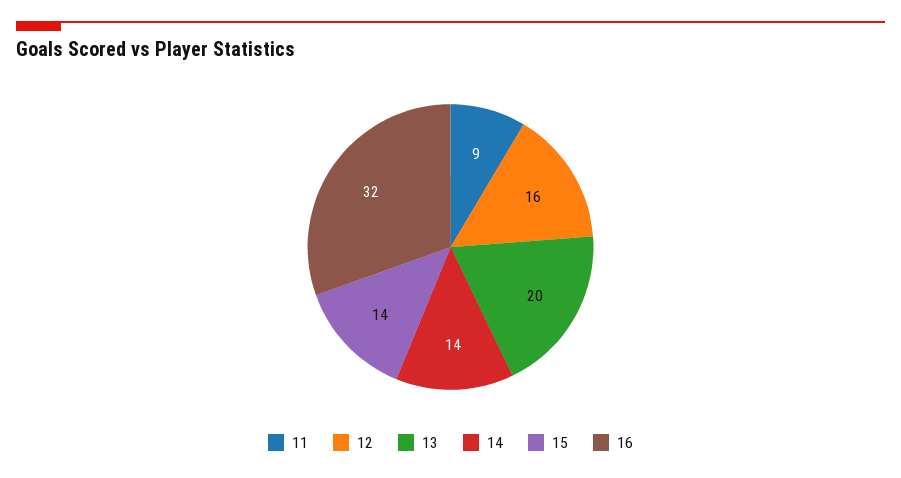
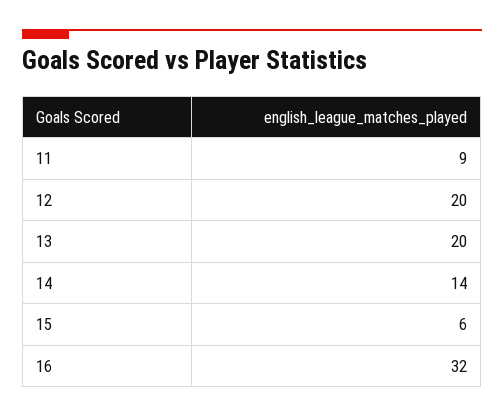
  {
    "11": 9,
-   "12": 16,
+   "12": 20,
    "13": 20,
    "14": 14,
-   "15": 14,
+   "15": 6,
    "16": 32
  }

